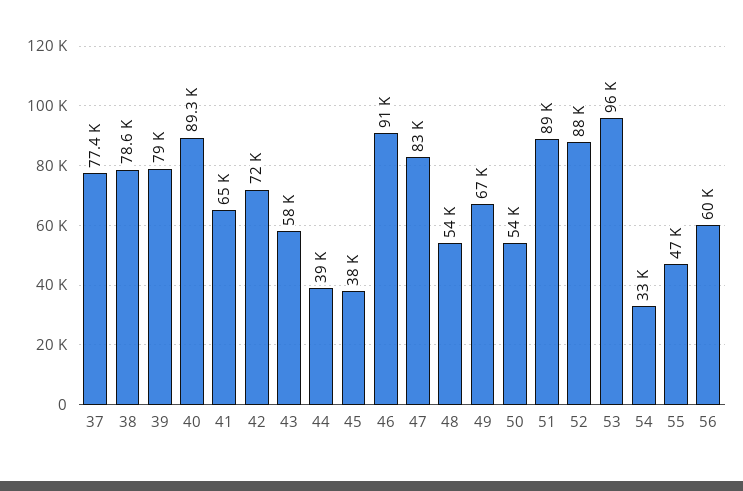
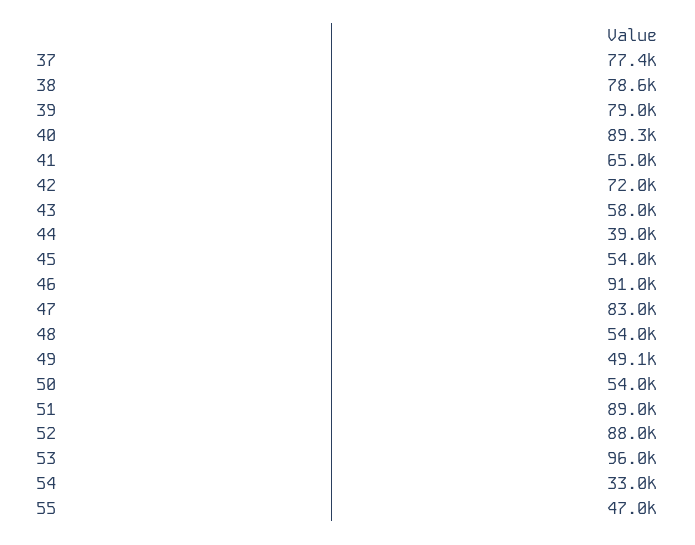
  {
    "37": 77400,
    "38": 78600,
    "39": 79000,
    "40": 89300,
    "41": 65000,
    "42": 72000,
    "43": 58000,
    "44": 39000,
-   "45": 38000,
+   "45": 54000,
    "46": 91000,
    "47": 83000,
    "48": 54000,
-   "49": 67000,
+   "49": 49100,
    "50": 54000,
    "51": 89000,
    "52": 88000,
    "53": 96000,
    "54": 33000,
-   "55": 47000,
+   "55": 47000
-   "56": 60000
  }

